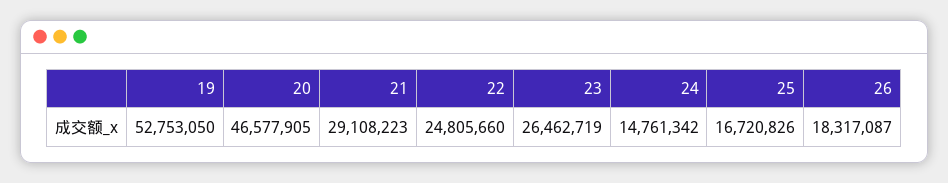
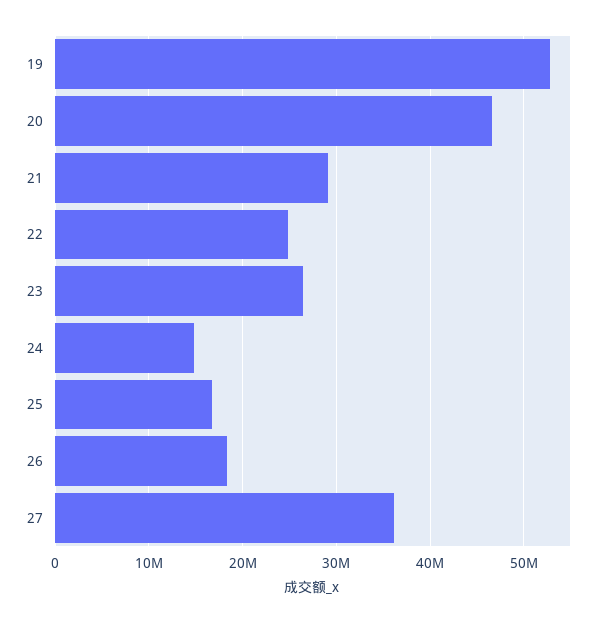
  {
    "19": 52753050,
    "20": 46577905,
    "21": 29108223,
    "22": 24805660,
    "23": 26462719,
    "24": 14761342,
    "25": 16720826,
-   "26": 18317087
+   "26": 18317087,
+   "27": 36000000
  }

